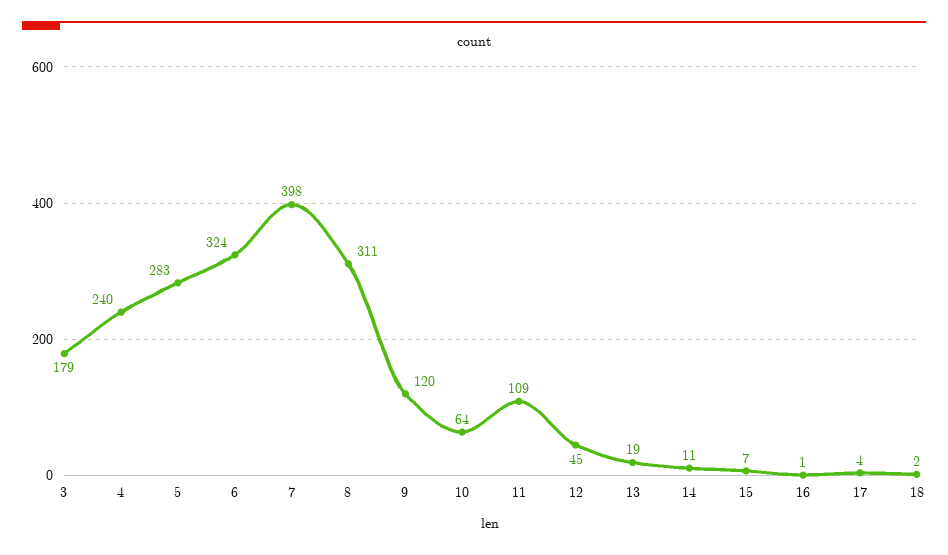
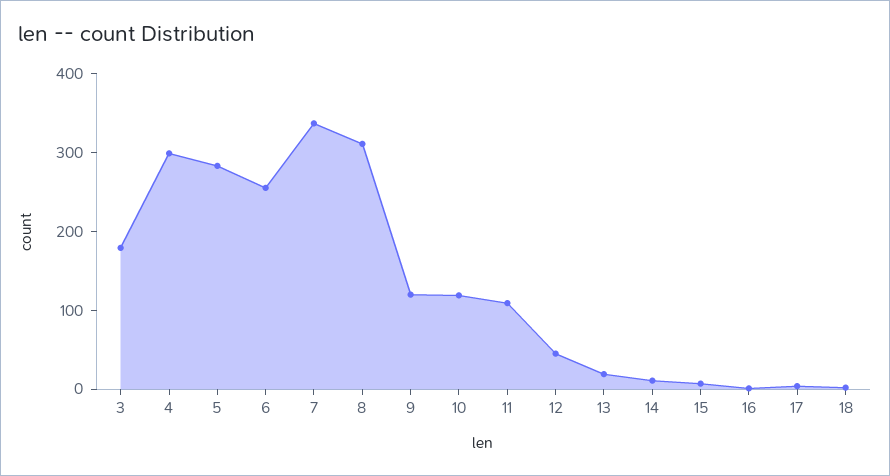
  {
    "3": 179,
-   "4": 240,
+   "4": 300,
    "5": 283,
-   "6": 324,
+   "6": 260,
-   "7": 398,
+   "7": 340,
    "8": 311,
    "9": 120,
-   "10": 64,
+   "10": 120,
    "11": 109,
    "12": 45,
    "13": 19,
    "14": 11,
    "15": 7,
    "16": 1,
    "17": 4,
    "18": 2
  }

